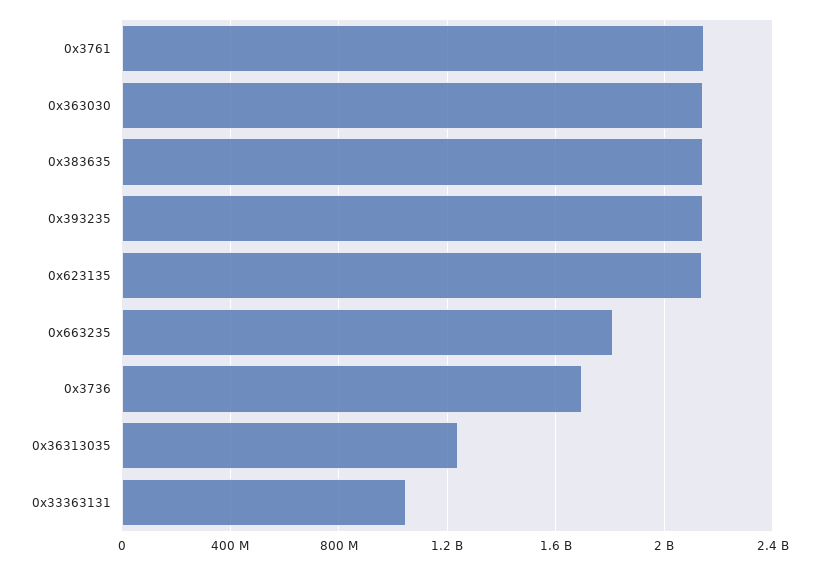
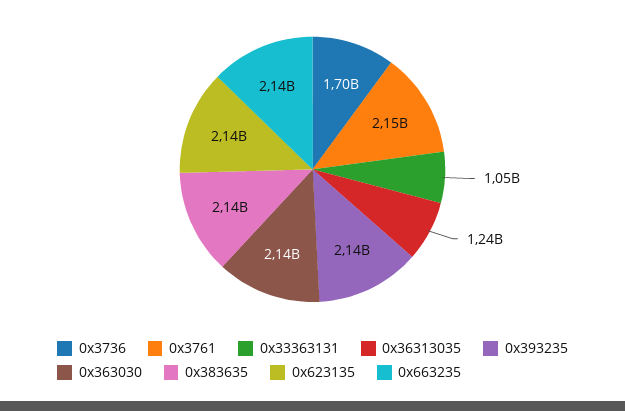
  {
    "0x3761": 2150000000,
    "0x363030": 2140000000,
    "0x383635": 2140000000,
    "0x393235": 2140000000,
    "0x623135": 2140000000,
-   "0x663235": 1800000000,
+   "0x663235": 2140000000,
    "0x3736": 1700000000,
    "0x36313035": 1240000000,
    "0x33363131": 1050000000
  }

